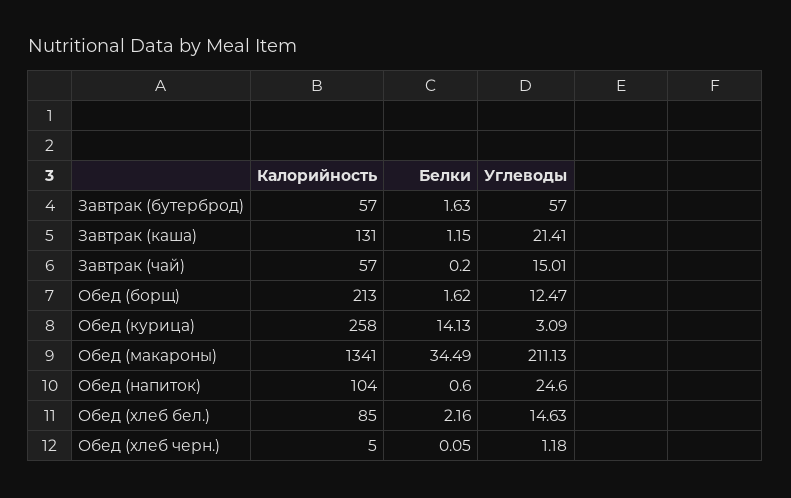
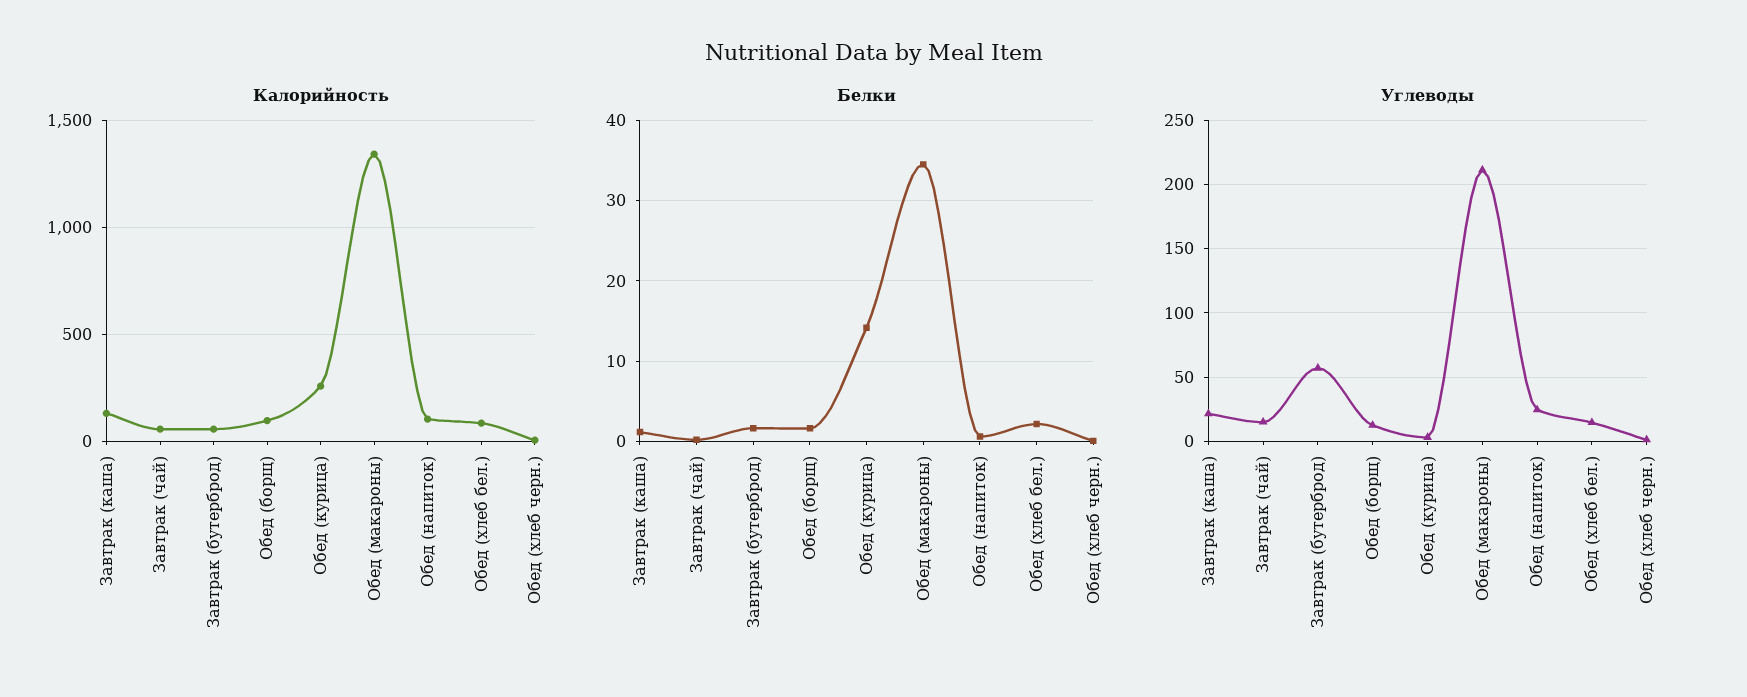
  {
    "Калорийность": {
      "Завтрак (бутерброд)": 57,
      "Завтрак (каша)": 131,
      "Завтрак (чай)": 57,
-     "Обед (борщ)": 213,
+     "Обед (борщ)": 100,
      "Обед (курица)": 258,
      "Обед (макароны)": 1341,
      "Обед (напиток)": 104,
      "Обед (хлеб бел.)": 85,
      "Обед (хлеб черн.)": 5
    },
    "Белки": {
      "Завтрак (бутерброд)": 1.63,
      "Завтрак (каша)": 1.15,
      "Завтрак (чай)": 0.2,
      "Обед (борщ)": 1.62,
      "Обед (курица)": 14.13,
      "Обед (макароны)": 34.49,
      "Обед (напиток)": 0.6,
      "Обед (хлеб бел.)": 2.16,
      "Обед (хлеб черн.)": 0.05
    },
    "Углеводы": {
      "Завтрак (бутерброд)": 57,
      "Завтрак (каша)": 21.41,
      "Завтрак (чай)": 15.01,
      "Обед (борщ)": 12.47,
      "Обед (курица)": 3.09,
      "Обед (макароны)": 211.13,
      "Обед (напиток)": 24.6,
      "Обед (хлеб бел.)": 14.63,
      "Обед (хлеб черн.)": 1.18
    }
  }

